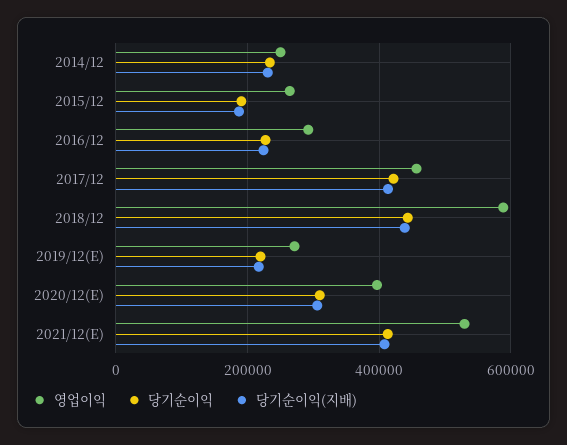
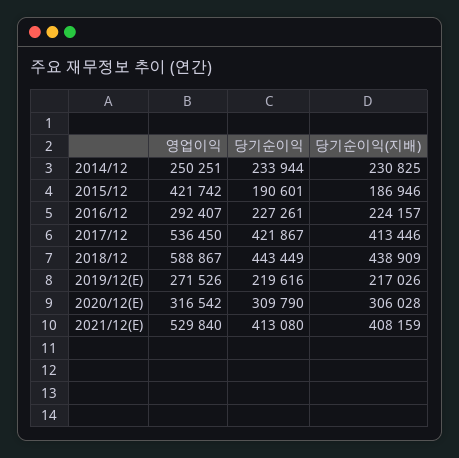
  {
    "영업이익": {
      "2014/12": 250251,
-     "2015/12": 260000,
+     "2015/12": 421742,
      "2016/12": 292407,
-     "2017/12": 460000,
+     "2017/12": 536450,
      "2018/12": 588867,
      "2019/12(E)": 271526,
-     "2020/12(E)": 400000,
+     "2020/12(E)": 316542,
      "2021/12(E)": 529840
    },
    "당기순이익": {
      "2014/12": 233944,
      "2015/12": 190601,
      "2016/12": 227261,
      "2017/12": 421867,
      "2018/12": 443449,
      "2019/12(E)": 219616,
      "2020/12(E)": 309790,
      "2021/12(E)": 413080
    },
    "당기순이익(지배)": {
      "2014/12": 230825,
      "2015/12": 186946,
      "2016/12": 224157,
      "2017/12": 413446,
      "2018/12": 438909,
      "2019/12(E)": 217026,
      "2020/12(E)": 306028,
      "2021/12(E)": 408159
    }
  }

